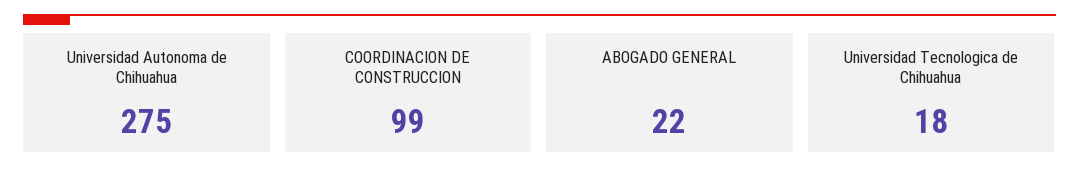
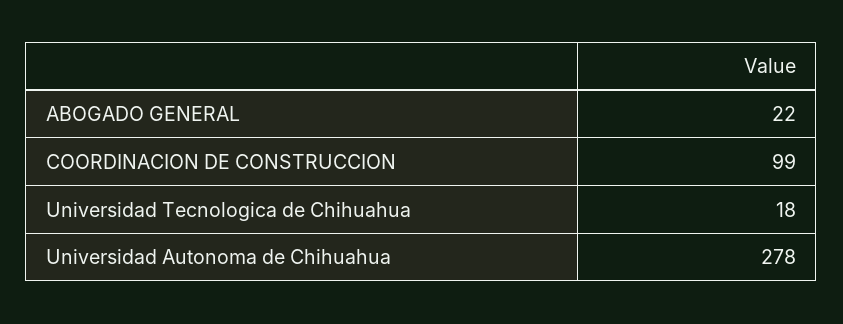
  {
-   "Universidad Autonoma de Chihuahua": 275,
+   "Universidad Autonoma de Chihuahua": 278,
    "COORDINACION DE CONSTRUCCION": 99,
    "ABOGADO GENERAL": 22,
    "Universidad Tecnologica de Chihuahua": 18
  }

